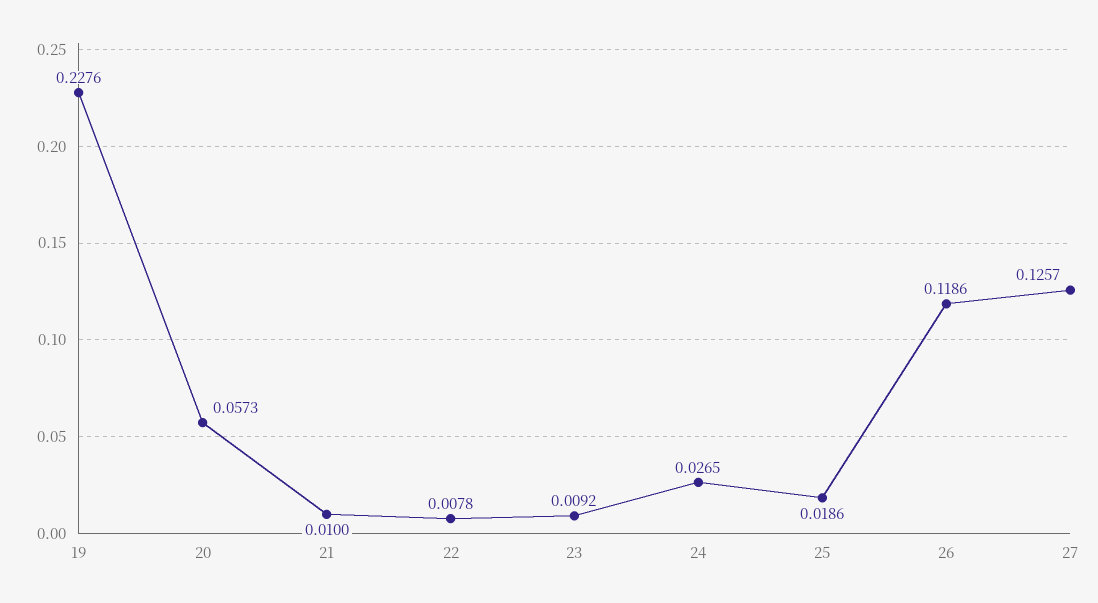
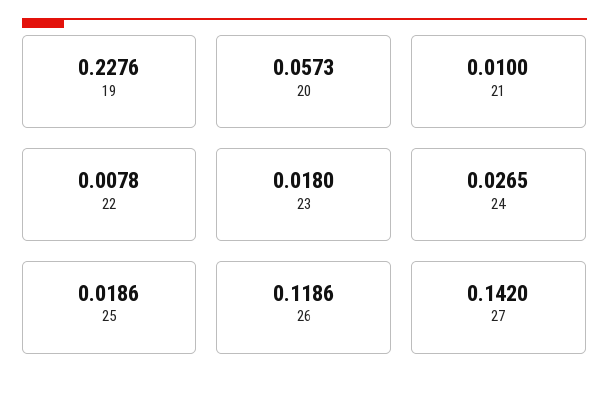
  {
    "19": 0.2276,
    "20": 0.0573,
    "21": 0.01,
    "22": 0.0078,
-   "23": 0.0092,
+   "23": 0.018,
    "24": 0.0265,
    "25": 0.0186,
    "26": 0.1186,
-   "27": 0.1257
+   "27": 0.142
  }

